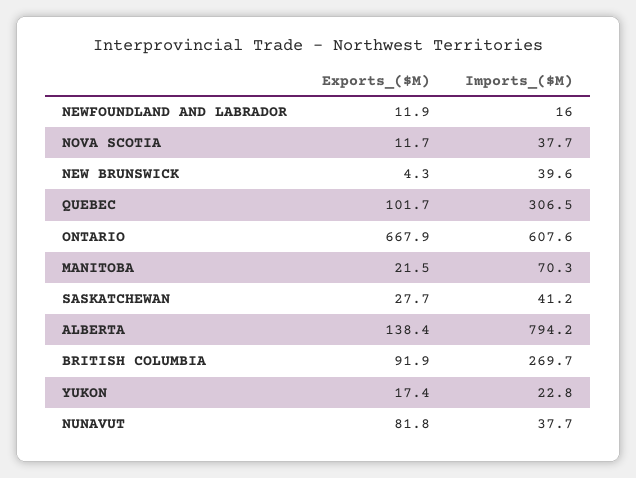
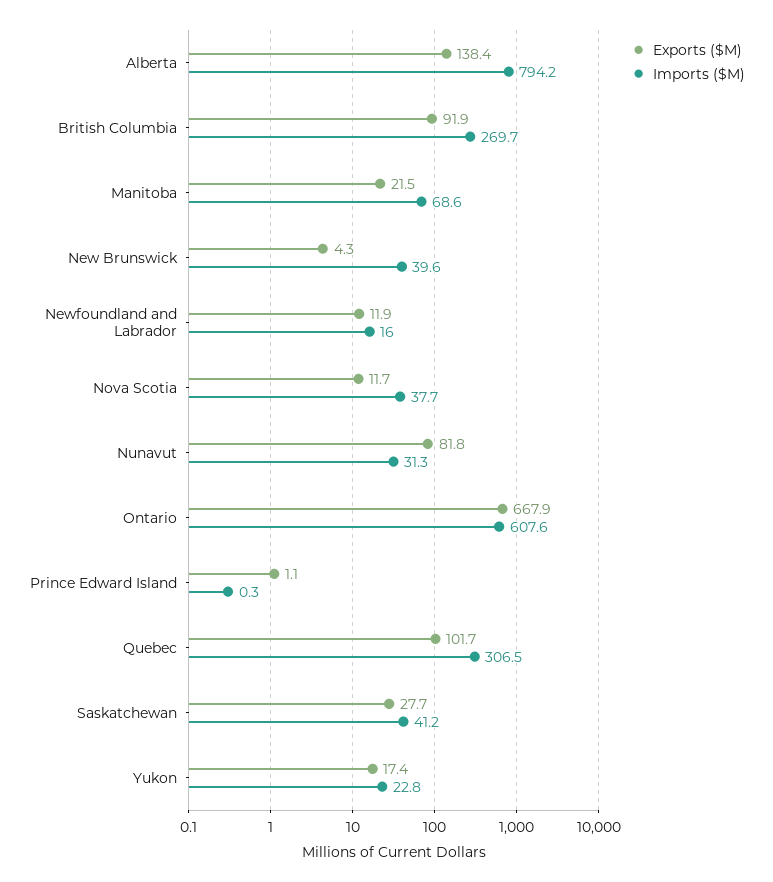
  {
    "Exports_($M)": {
      "NEWFOUNDLAND AND LABRADOR": 11.9,
      "NOVA SCOTIA": 11.7,
      "NEW BRUNSWICK": 4.3,
      "QUEBEC": 101.7,
      "ONTARIO": 667.9,
      "MANITOBA": 21.5,
      "SASKATCHEWAN": 27.7,
      "ALBERTA": 138.4,
      "BRITISH COLUMBIA": 91.9,
      "YUKON": 17.4,
-     "NUNAVUT": 81.8
+     "NUNAVUT": 81.8,
+     "Prince Edward Island": 1.1
    },
    "Imports_($M)": {
      "NEWFOUNDLAND AND LABRADOR": 16,
      "NOVA SCOTIA": 37.7,
      "NEW BRUNSWICK": 39.6,
      "QUEBEC": 306.5,
      "ONTARIO": 607.6,
-     "MANITOBA": 70.3,
+     "MANITOBA": 68.6,
      "SASKATCHEWAN": 41.2,
      "ALBERTA": 794.2,
      "BRITISH COLUMBIA": 269.7,
      "YUKON": 22.8,
-     "NUNAVUT": 37.7
+     "NUNAVUT": 31.3,
+     "Prince Edward Island": 0.3
    }
  }

